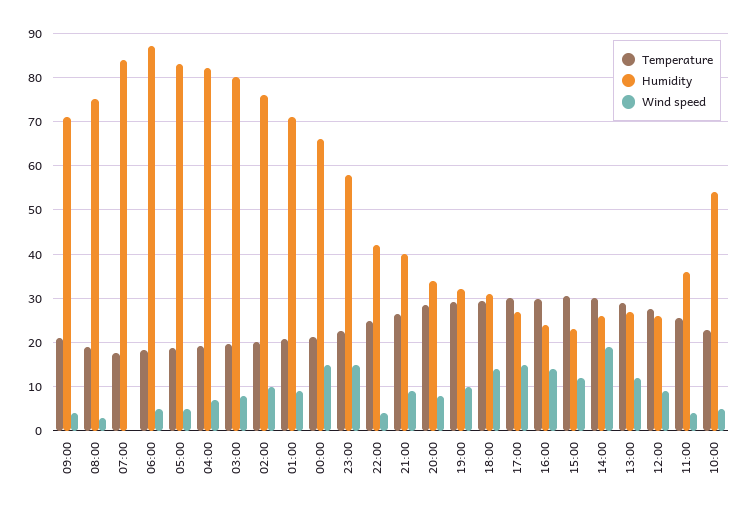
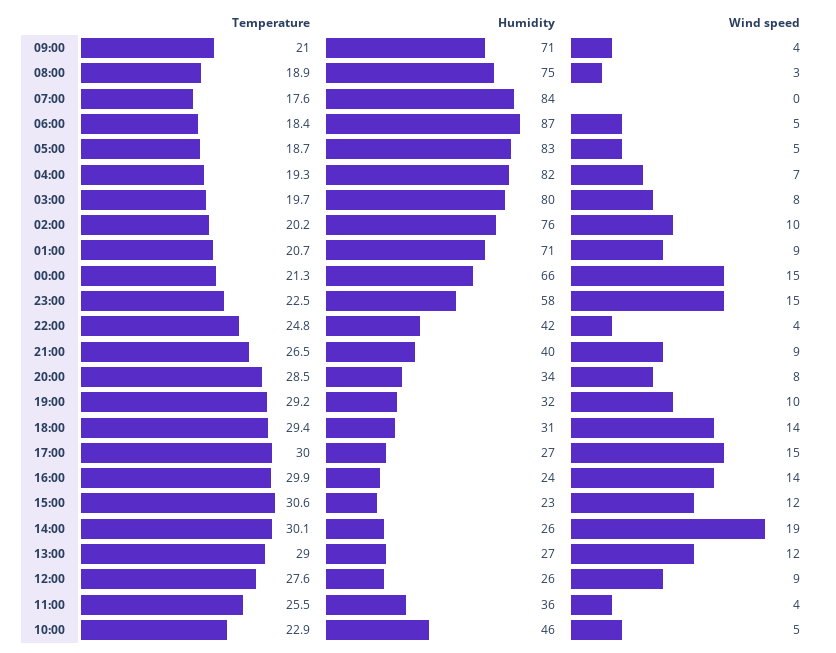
  {
    "Temperature": {
      "09:00": 21,
      "08:00": 18.9,
      "07:00": 17.6,
      "06:00": 18.4,
      "05:00": 18.7,
      "04:00": 19.3,
      "03:00": 19.7,
      "02:00": 20.2,
      "01:00": 20.7,
      "00:00": 21.3,
      "23:00": 22.5,
      "22:00": 24.8,
      "21:00": 26.5,
      "20:00": 28.5,
      "19:00": 29.2,
      "18:00": 29.4,
      "17:00": 30,
      "16:00": 29.9,
      "15:00": 30.6,
      "14:00": 30.1,
      "13:00": 29,
      "12:00": 27.6,
      "11:00": 25.5,
      "10:00": 22.9
    },
    "Humidity": {
      "09:00": 71,
      "08:00": 75,
      "07:00": 84,
      "06:00": 87,
      "05:00": 83,
      "04:00": 82,
      "03:00": 80,
      "02:00": 76,
      "01:00": 71,
      "00:00": 66,
      "23:00": 58,
      "22:00": 42,
      "21:00": 40,
      "20:00": 34,
      "19:00": 32,
      "18:00": 31,
      "17:00": 27,
      "16:00": 24,
      "15:00": 23,
      "14:00": 26,
      "13:00": 27,
      "12:00": 26,
      "11:00": 36,
-     "10:00": 54
+     "10:00": 46
    },
    "Wind speed": {
      "09:00": 4,
      "08:00": 3,
      "07:00": 0,
      "06:00": 5,
      "05:00": 5,
      "04:00": 7,
      "03:00": 8,
      "02:00": 10,
      "01:00": 9,
      "00:00": 15,
      "23:00": 15,
      "22:00": 4,
      "21:00": 9,
      "20:00": 8,
      "19:00": 10,
      "18:00": 14,
      "17:00": 15,
      "16:00": 14,
      "15:00": 12,
      "14:00": 19,
      "13:00": 12,
      "12:00": 9,
      "11:00": 4,
      "10:00": 5
    }
  }

